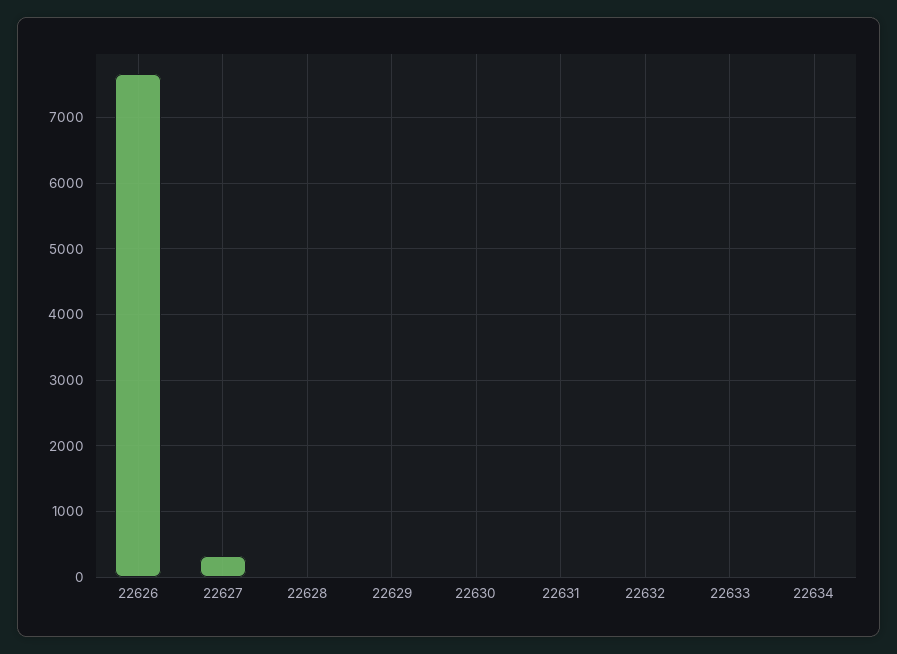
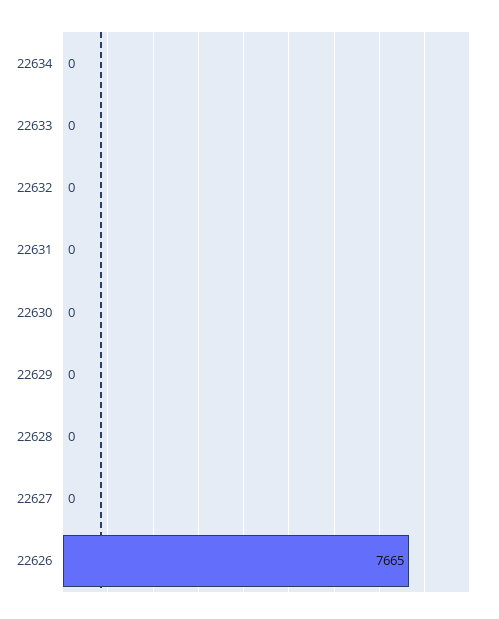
  {
    "22626": 7665,
-   "22627": 300,
+   "22627": 0,
    "22628": 0,
    "22629": 0,
    "22630": 0,
    "22631": 0,
    "22632": 0,
    "22633": 0,
    "22634": 0
  }

